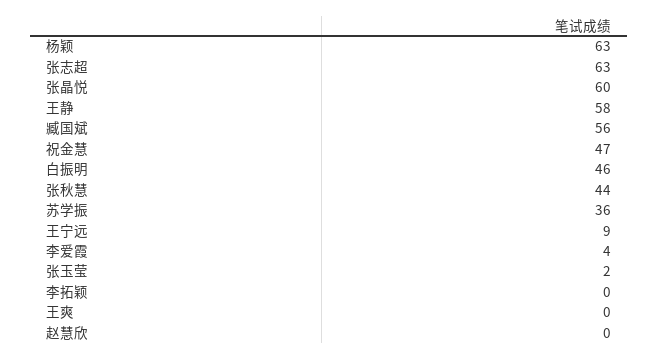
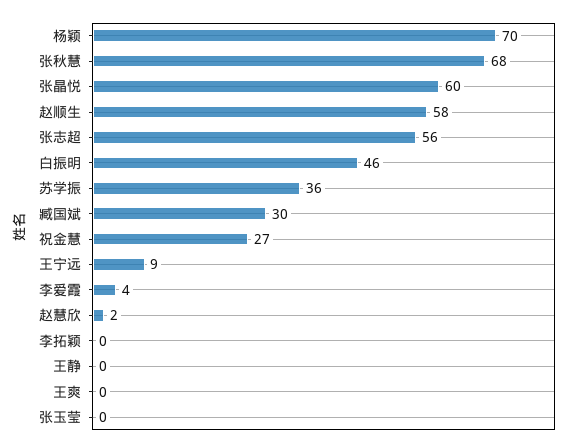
  {
-   "杨颖": 63,
+   "杨颖": 70,
-   "张志超": 63,
+   "张志超": 56,
    "张晶悦": 60,
-   "王静": 58,
+   "王静": 0,
-   "臧国斌": 56,
+   "臧国斌": 30,
-   "祝金慧": 47,
+   "祝金慧": 27,
    "白振明": 46,
-   "张秋慧": 44,
+   "张秋慧": 68,
    "苏学振": 36,
    "王宁远": 9,
    "李爱霞": 4,
-   "张玉莹": 2,
+   "张玉莹": 0,
    "李拓颖": 0,
    "王爽": 0,
-   "赵慧欣": 0
+   "赵慧欣": 2,
+   "赵顺生": 58
  }

